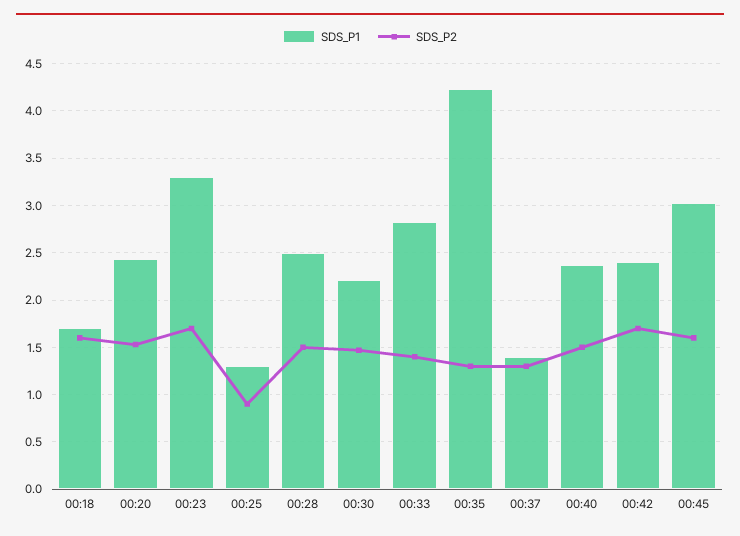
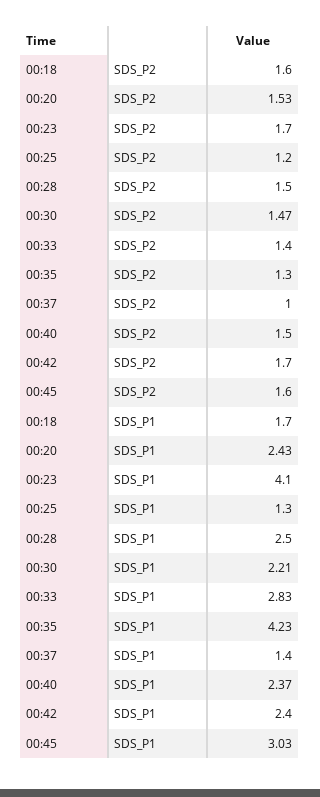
  {
    "SDS_P1": {
      "00:18": 1.7,
      "00:20": 2.43,
-     "00:23": 3.3,
+     "00:23": 4.1,
      "00:25": 1.3,
      "00:28": 2.5,
      "00:30": 2.21,
      "00:33": 2.83,
      "00:35": 4.23,
      "00:37": 1.4,
      "00:40": 2.37,
      "00:42": 2.4,
      "00:45": 3.03
    },
    "SDS_P2": {
      "00:18": 1.6,
      "00:20": 1.53,
      "00:23": 1.7,
-     "00:25": 0.9,
+     "00:25": 1.2,
      "00:28": 1.5,
      "00:30": 1.47,
      "00:33": 1.4,
      "00:35": 1.3,
-     "00:37": 1.3,
+     "00:37": 1,
      "00:40": 1.5,
      "00:42": 1.7,
      "00:45": 1.6
    }
  }

